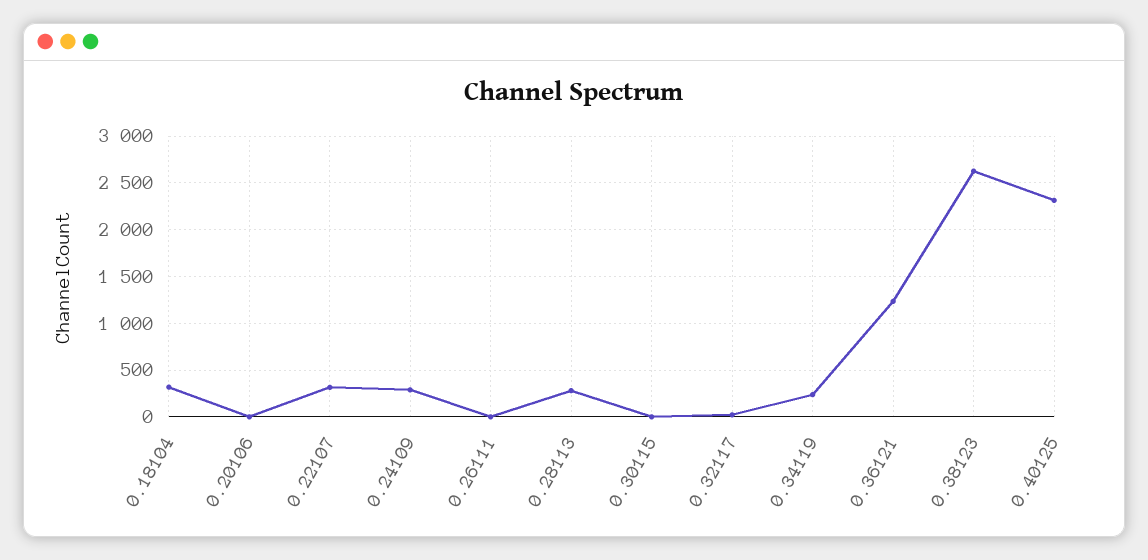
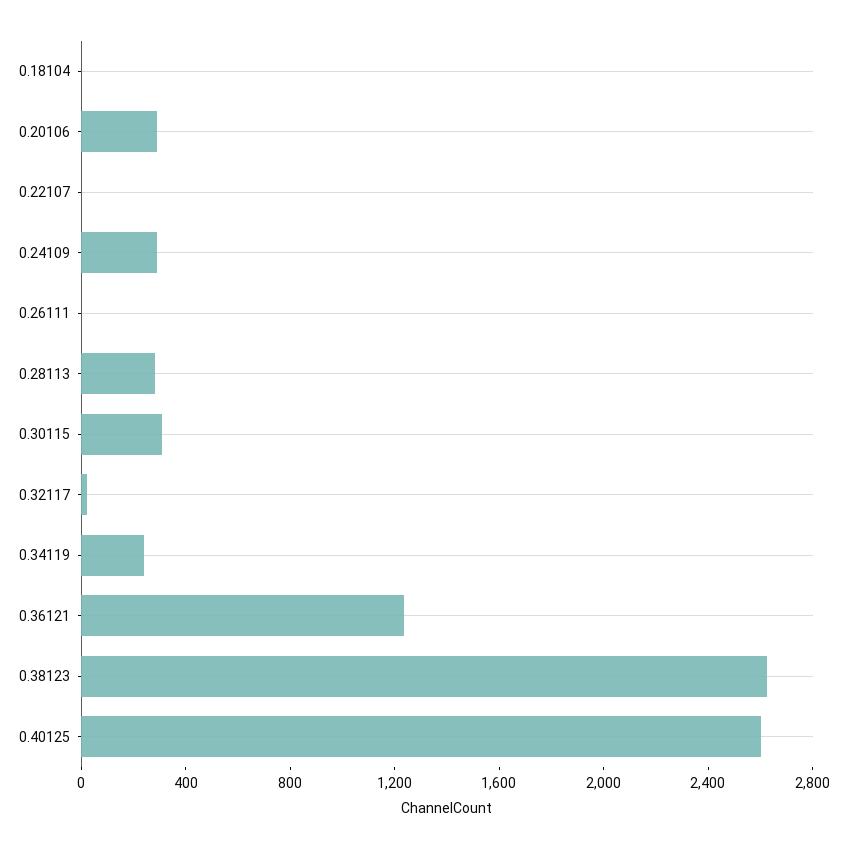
  {
-   "0.18104": 300,
+   "0.18104": 0,
-   "0.20106": 0,
+   "0.20106": 300,
-   "0.22107": 300,
+   "0.22107": 0,
    "0.24109": 300,
    "0.26111": 0,
    "0.28113": 300,
-   "0.30115": 0,
+   "0.30115": 300,
    "0.32117": 0,
    "0.34119": 200,
    "0.36121": 1200,
    "0.38123": 2600,
-   "0.40125": 2300
+   "0.40125": 2600
  }

